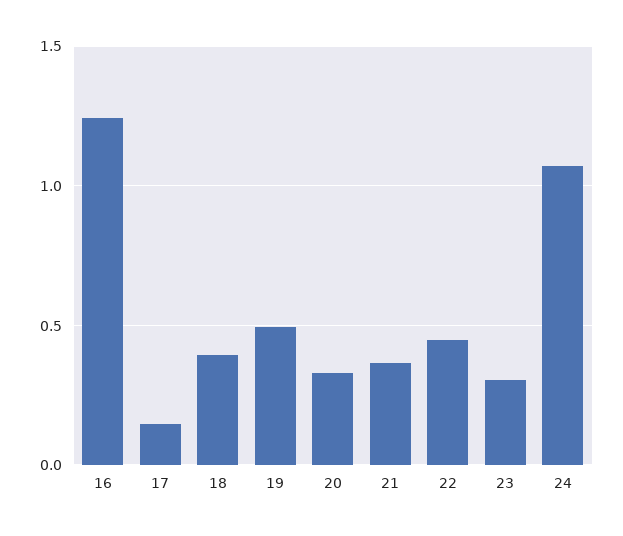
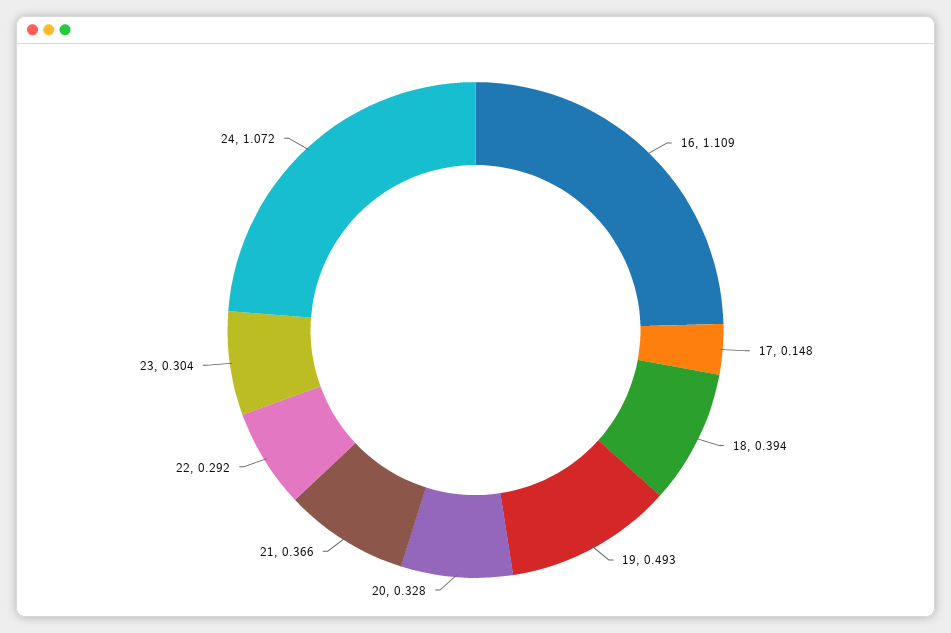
  {
-   "16": 1.25,
+   "16": 1.109,
    "17": 0.148,
    "18": 0.394,
    "19": 0.493,
    "20": 0.328,
    "21": 0.366,
-   "22": 0.45,
+   "22": 0.292,
    "23": 0.304,
    "24": 1.072
  }

